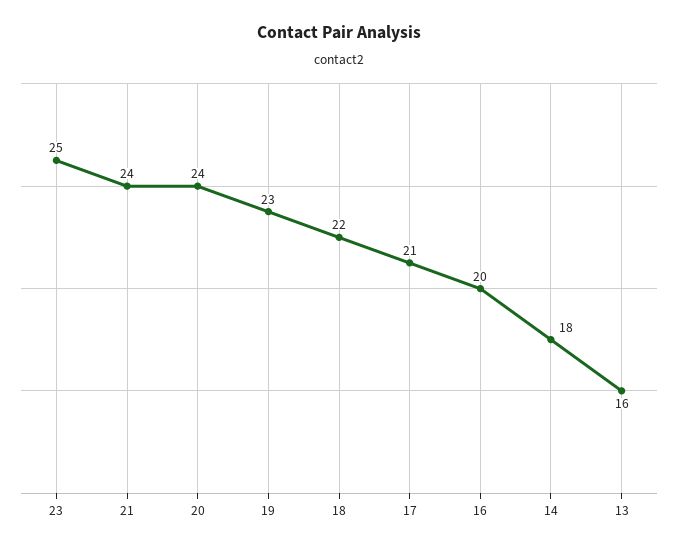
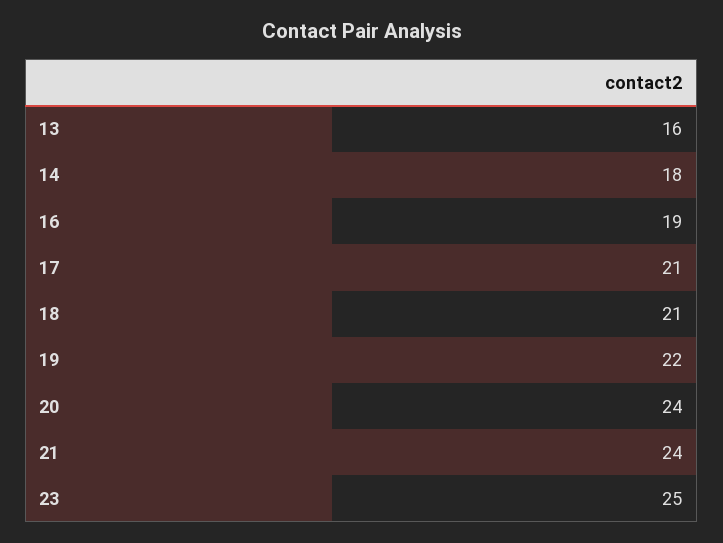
  {
    "23": 25,
    "21": 24,
    "20": 24,
-   "19": 23,
+   "19": 22,
-   "18": 22,
+   "18": 21,
    "17": 21,
-   "16": 20,
+   "16": 19,
    "14": 18,
    "13": 16
  }

